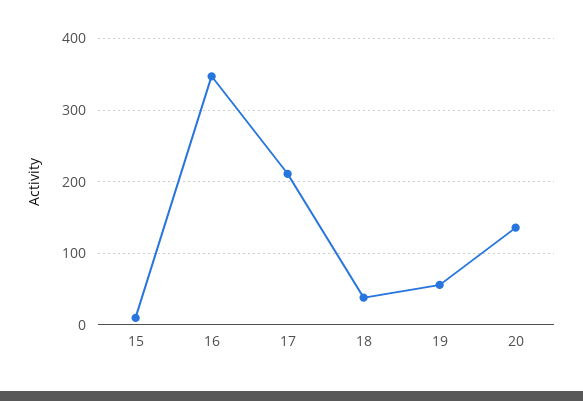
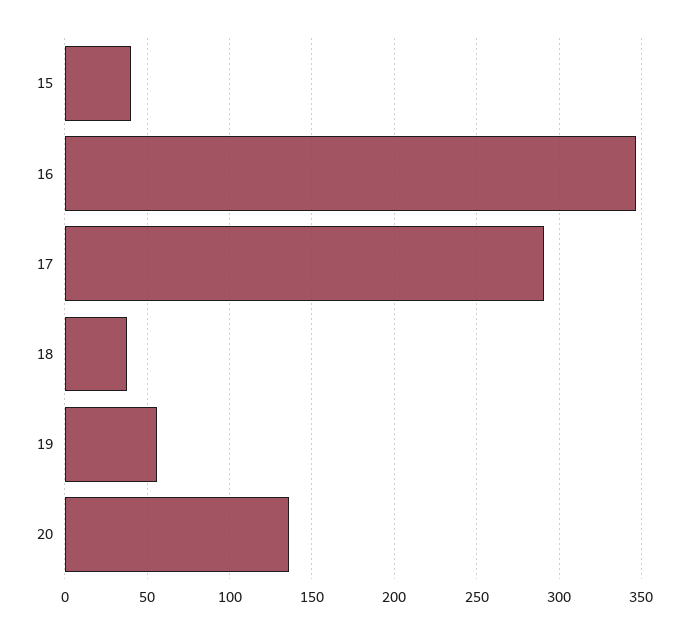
  {
-   "15": 10,
+   "15": 40,
    "16": 345,
-   "17": 210,
+   "17": 290,
    "18": 40,
    "19": 55,
    "20": 135
  }

